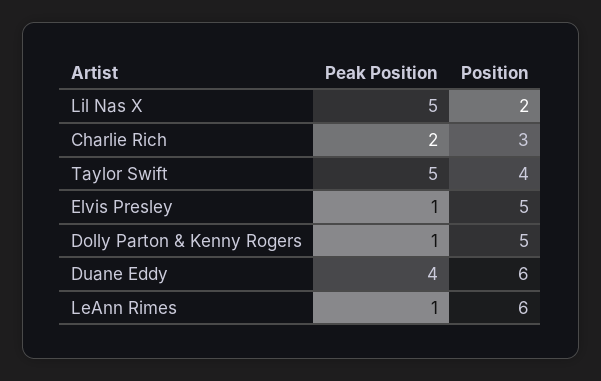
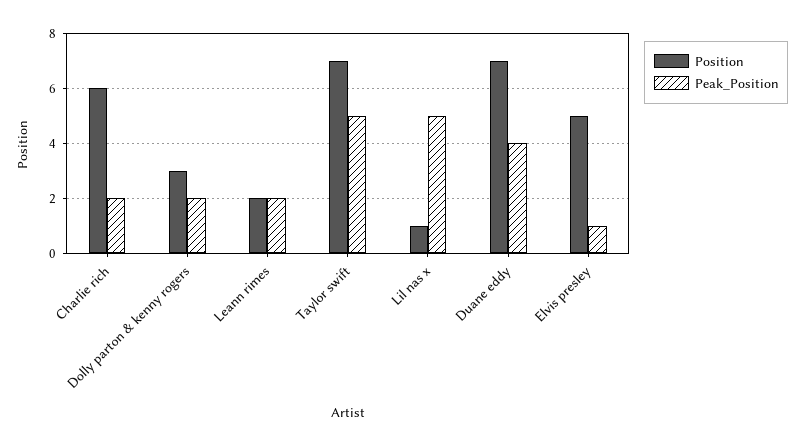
  {
    "Peak Position": {
      "Lil Nas X": 5,
      "Charlie Rich": 2,
      "Taylor Swift": 5,
      "Elvis Presley": 1,
-     "Dolly Parton & Kenny Rogers": 1,
+     "Dolly Parton & Kenny Rogers": 2,
      "Duane Eddy": 4,
-     "LeAnn Rimes": 1
+     "LeAnn Rimes": 2
    },
    "Position": {
-     "Lil Nas X": 2,
+     "Lil Nas X": 1,
-     "Charlie Rich": 3,
+     "Charlie Rich": 6,
-     "Taylor Swift": 4,
+     "Taylor Swift": 7,
      "Elvis Presley": 5,
-     "Dolly Parton & Kenny Rogers": 5,
+     "Dolly Parton & Kenny Rogers": 3,
-     "Duane Eddy": 6,
+     "Duane Eddy": 7,
-     "LeAnn Rimes": 6
+     "LeAnn Rimes": 2
    }
  }

